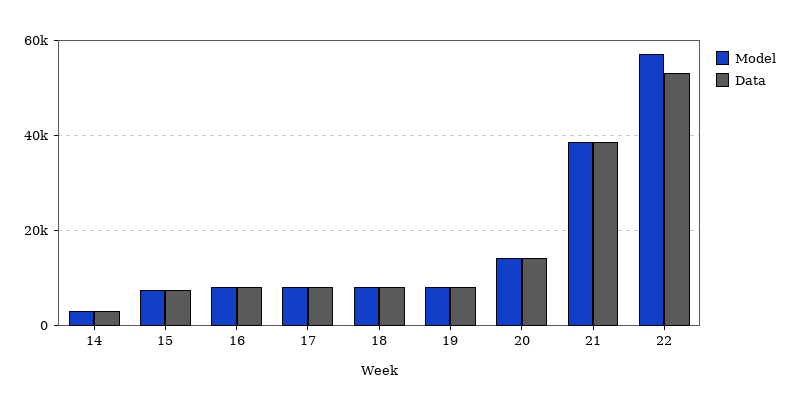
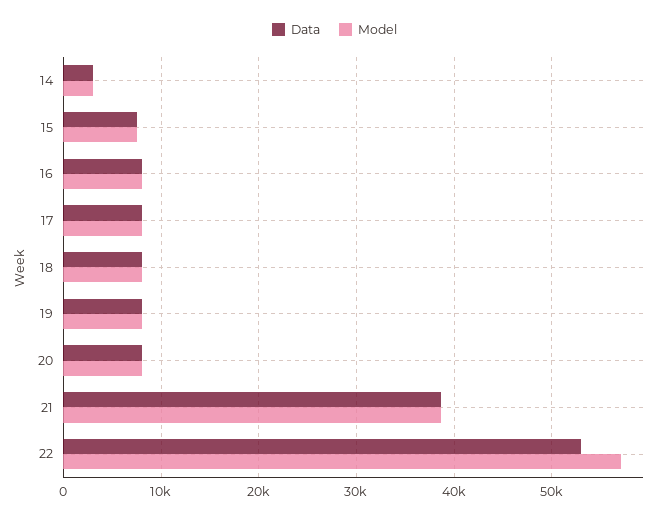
  {
    "Model": {
      "14": 3000,
      "15": 8000,
      "16": 8000,
      "17": 8000,
      "18": 8000,
      "19": 8000,
-     "20": 14000,
+     "20": 8000,
      "21": 39000,
      "22": 57000
    },
    "Data": {
      "14": 3000,
      "15": 8000,
      "16": 8000,
      "17": 8000,
      "18": 8000,
      "19": 8000,
-     "20": 14000,
+     "20": 8000,
      "21": 39000,
      "22": 53000
    }
  }

